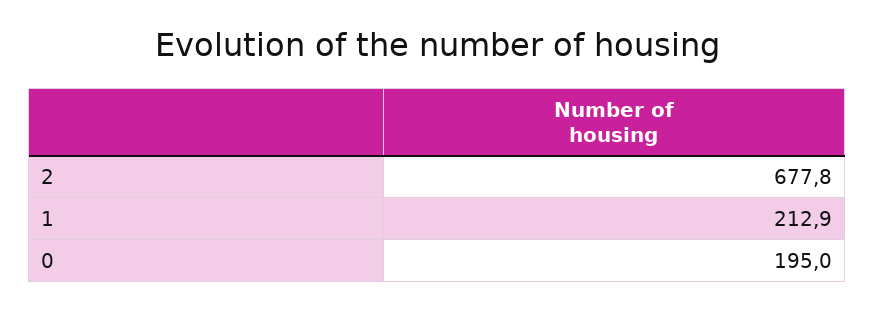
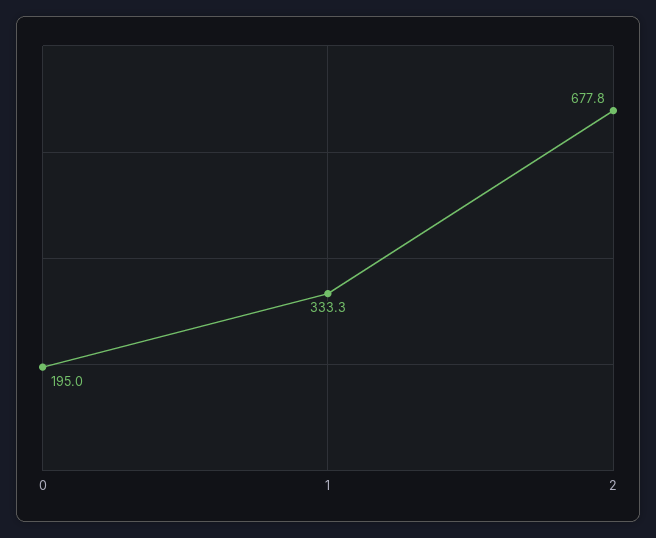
  {
    "2": 677.8,
-   "1": 212.9,
+   "1": 333.3,
    "0": 195
  }

